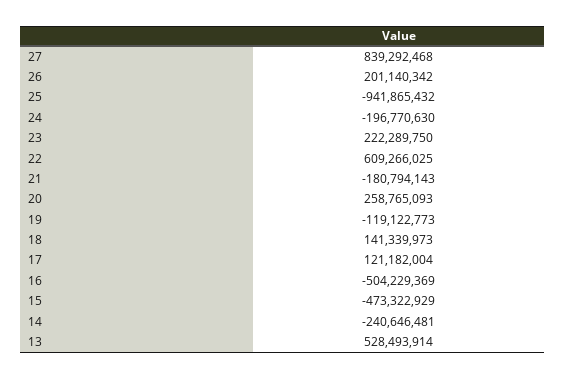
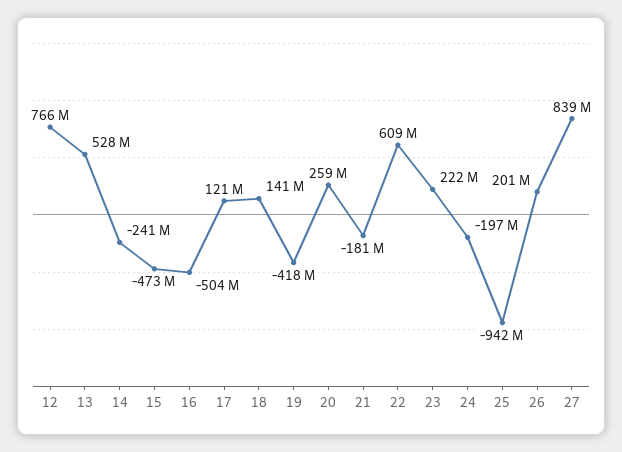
  {
    "27": 839292468,
    "26": 201140342,
    "25": -941865432,
    "24": -196770630,
    "23": 222289750,
    "22": 609266025,
    "21": -180794143,
    "20": 258765093,
-   "19": -119122773,
+   "19": -418000000,
    "18": 141339973,
    "17": 121182004,
    "16": -504229369,
    "15": -473322929,
    "14": -240646481,
-   "13": 528493914
+   "13": 528493914,
+   "12": 766000000
  }

